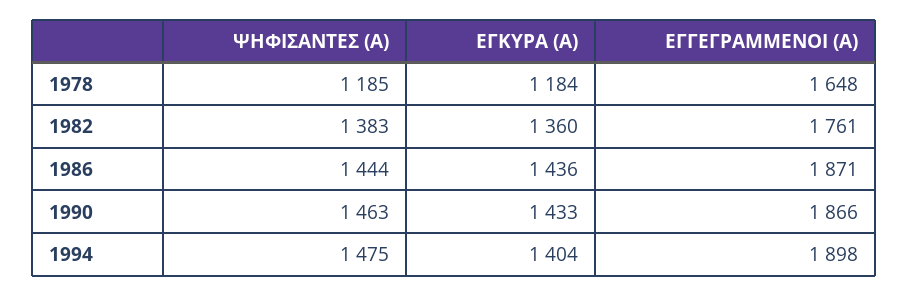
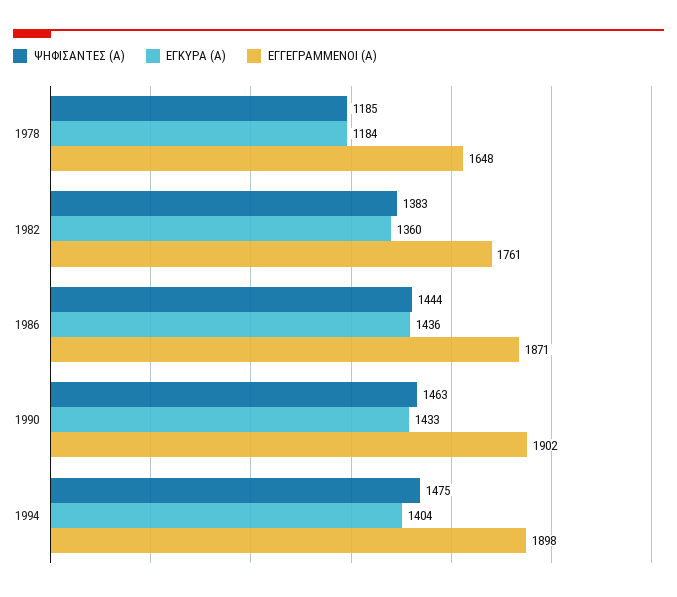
  {
    "ΨΗΦΙΣΑΝΤΕΣ (Α)": {
      "1978": 1185,
      "1982": 1383,
      "1986": 1444,
      "1990": 1463,
      "1994": 1475
    },
    "ΕΓΚΥΡΑ (Α)": {
      "1978": 1184,
      "1982": 1360,
      "1986": 1436,
      "1990": 1433,
      "1994": 1404
    },
    "ΕΓΓΕΓΡΑΜΜΕΝΟΙ (Α)": {
      "1978": 1648,
      "1982": 1761,
      "1986": 1871,
-     "1990": 1866,
+     "1990": 1902,
      "1994": 1898
    }
  }

